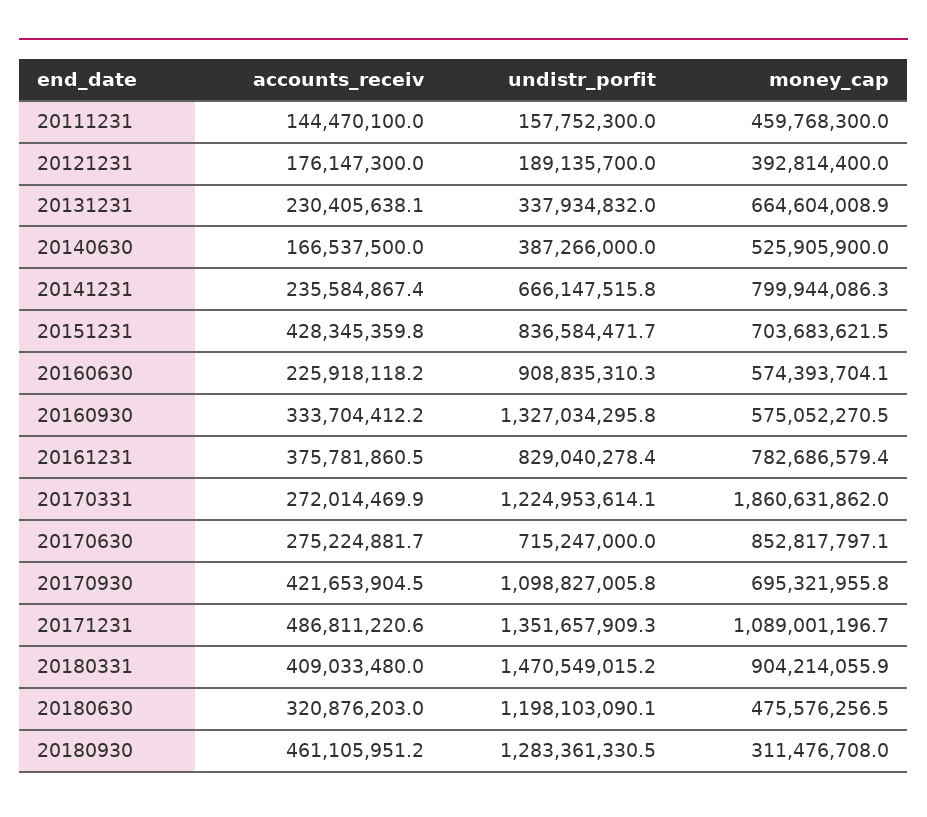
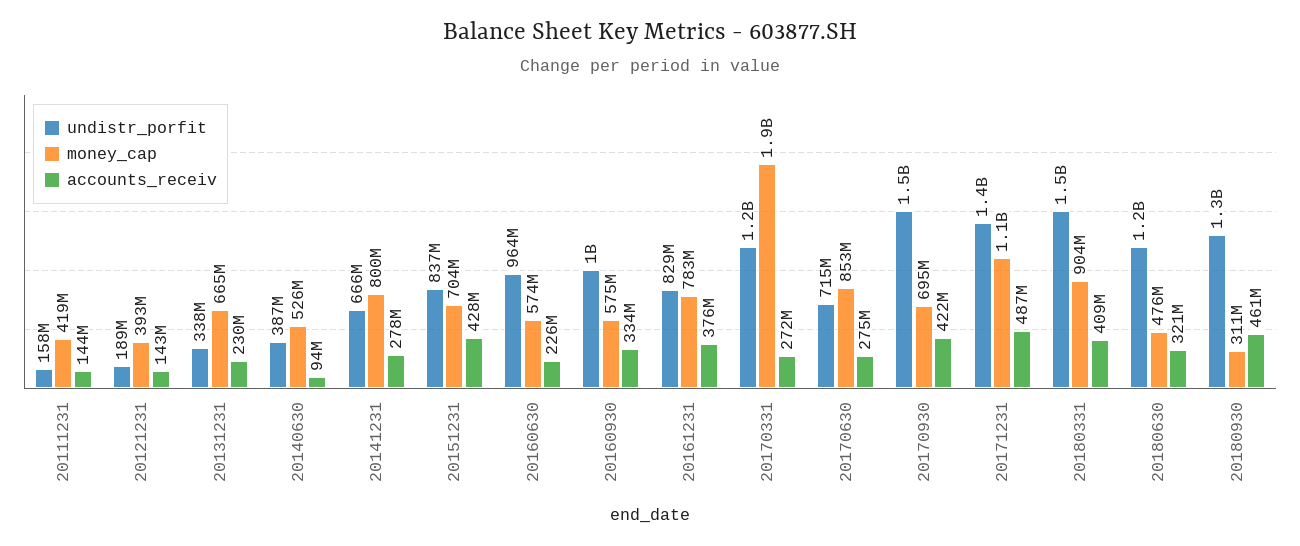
  {
    "accounts_receiv": {
      "20111231": 144470100,
-     "20121231": 176147300,
+     "20121231": 143000000,
      "20131231": 230405638.1,
-     "20140630": 166537500,
+     "20140630": 94000000,
-     "20141231": 235584867.4,
+     "20141231": 278000000,
      "20151231": 428345359.8,
      "20160630": 225918118.2,
      "20160930": 333704412.2,
      "20161231": 375781860.5,
      "20170331": 272014469.9,
      "20170630": 275224881.7,
      "20170930": 421653904.5,
      "20171231": 486811220.6,
      "20180331": 409033480,
      "20180630": 320876203,
      "20180930": 461105951.2
    },
    "undistr_porfit": {
      "20111231": 157752300,
      "20121231": 189135700,
      "20131231": 337934832,
      "20140630": 387266000,
      "20141231": 666147515.8,
      "20151231": 836584471.7,
-     "20160630": 908835310.3,
+     "20160630": 964000000,
-     "20160930": 1327034295.8,
+     "20160930": 1000000000,
      "20161231": 829040278.4,
      "20170331": 1224953614.1,
      "20170630": 715247000,
-     "20170930": 1098827005.8,
+     "20170930": 1500000000,
      "20171231": 1351657909.3,
      "20180331": 1470549015.2,
      "20180630": 1198103090.1,
      "20180930": 1283361330.5
    },
    "money_cap": {
-     "20111231": 459768300,
+     "20111231": 419000000,
      "20121231": 392814400,
      "20131231": 664604008.9,
      "20140630": 525905900,
      "20141231": 799944086.3,
      "20151231": 703683621.5,
      "20160630": 574393704.1,
      "20160930": 575052270.5,
      "20161231": 782686579.4,
      "20170331": 1860631862,
      "20170630": 852817797.1,
      "20170930": 695321955.8,
      "20171231": 1089001196.7,
      "20180331": 904214055.9,
      "20180630": 475576256.5,
      "20180930": 311476708
    }
  }

